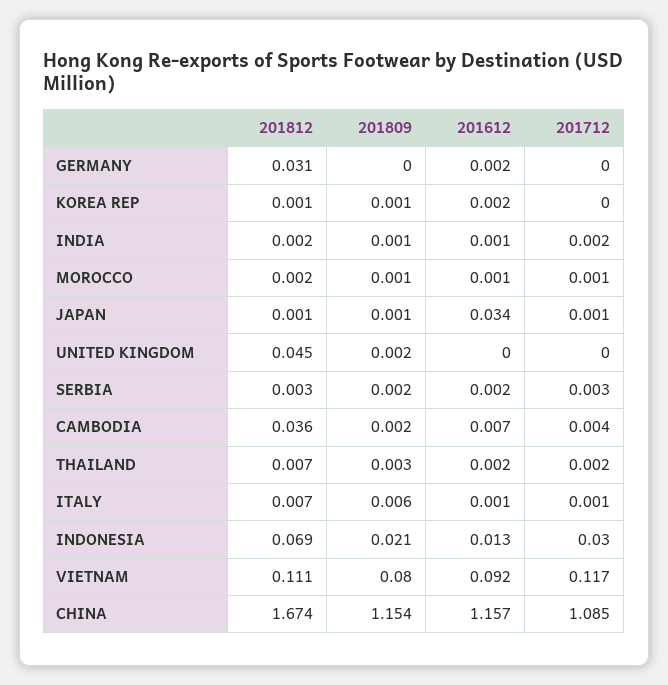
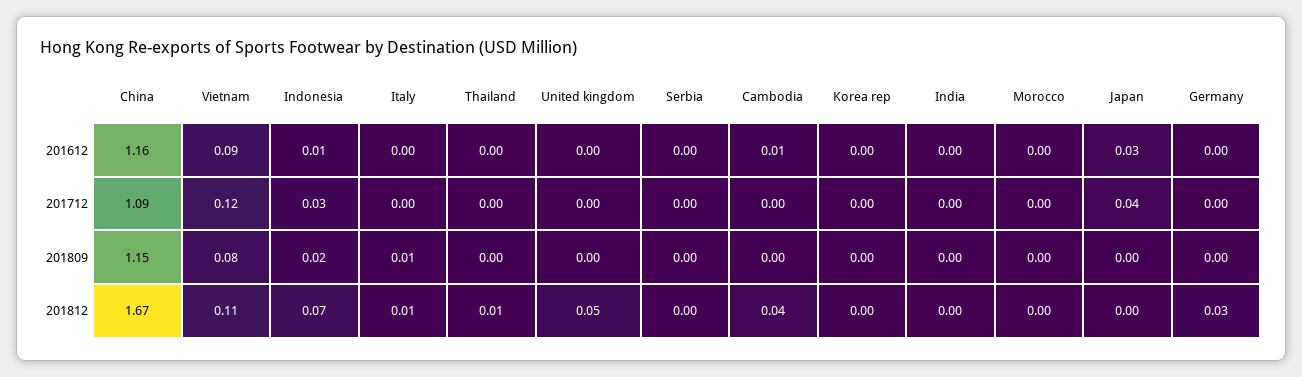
  {
    "201812": {
      "GERMANY": 0.031,
      "KOREA REP": 0.001,
      "INDIA": 0.002,
      "MOROCCO": 0.002,
      "JAPAN": 0.001,
      "UNITED KINGDOM": 0.045,
      "SERBIA": 0.003,
      "CAMBODIA": 0.036,
      "THAILAND": 0.007,
      "ITALY": 0.007,
      "INDONESIA": 0.069,
      "VIETNAM": 0.111,
      "CHINA": 1.674
    },
    "201809": {
      "GERMANY": 0,
      "KOREA REP": 0.001,
      "INDIA": 0.001,
      "MOROCCO": 0.001,
      "JAPAN": 0.001,
      "UNITED KINGDOM": 0.002,
      "SERBIA": 0.002,
      "CAMBODIA": 0.002,
      "THAILAND": 0.003,
      "ITALY": 0.006,
      "INDONESIA": 0.021,
      "VIETNAM": 0.08,
      "CHINA": 1.154
    },
    "201612": {
      "GERMANY": 0.002,
      "KOREA REP": 0.002,
      "INDIA": 0.001,
      "MOROCCO": 0.001,
      "JAPAN": 0.034,
      "UNITED KINGDOM": 0,
      "SERBIA": 0.002,
      "CAMBODIA": 0.007,
      "THAILAND": 0.002,
      "ITALY": 0.001,
      "INDONESIA": 0.013,
      "VIETNAM": 0.092,
      "CHINA": 1.157
    },
    "201712": {
      "GERMANY": 0,
      "KOREA REP": 0,
      "INDIA": 0.002,
      "MOROCCO": 0.001,
-     "JAPAN": 0.001,
+     "JAPAN": 0.04,
      "UNITED KINGDOM": 0,
      "SERBIA": 0.003,
      "CAMBODIA": 0.004,
      "THAILAND": 0.002,
      "ITALY": 0.001,
      "INDONESIA": 0.03,
      "VIETNAM": 0.117,
      "CHINA": 1.085
    }
  }

